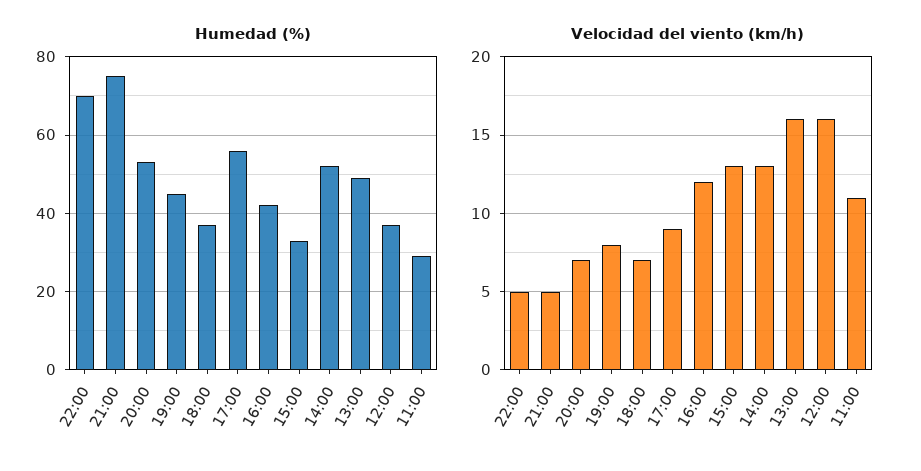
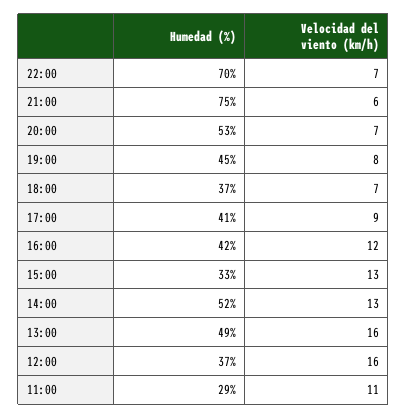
  {
    "Humedad (%)": {
      "22:00": 70,
      "21:00": 75,
      "20:00": 53,
      "19:00": 45,
      "18:00": 37,
-     "17:00": 55,
+     "17:00": 41,
      "16:00": 42,
      "15:00": 33,
      "14:00": 52,
      "13:00": 49,
      "12:00": 37,
      "11:00": 29
    },
    "Velocidad del viento (km/h)": {
-     "22:00": 5,
+     "22:00": 7,
-     "21:00": 5,
+     "21:00": 6,
      "20:00": 7,
      "19:00": 8,
      "18:00": 7,
      "17:00": 9,
      "16:00": 12,
      "15:00": 13,
      "14:00": 13,
      "13:00": 16,
      "12:00": 16,
      "11:00": 11
    }
  }

